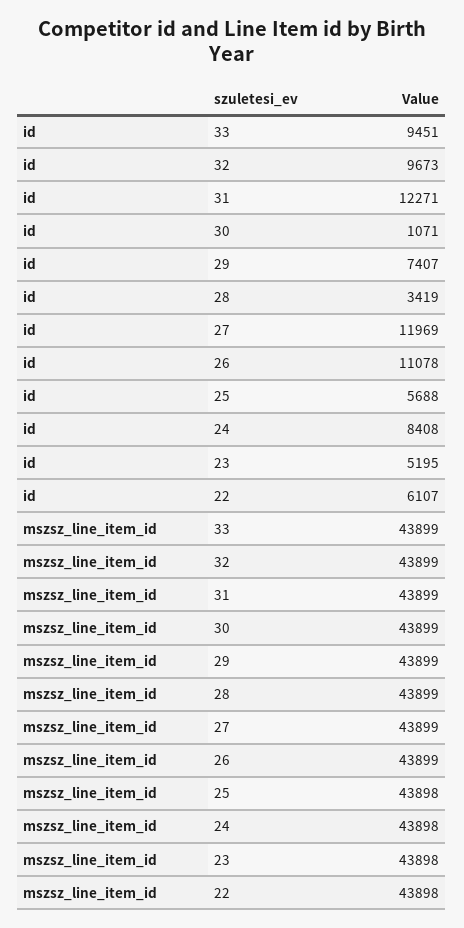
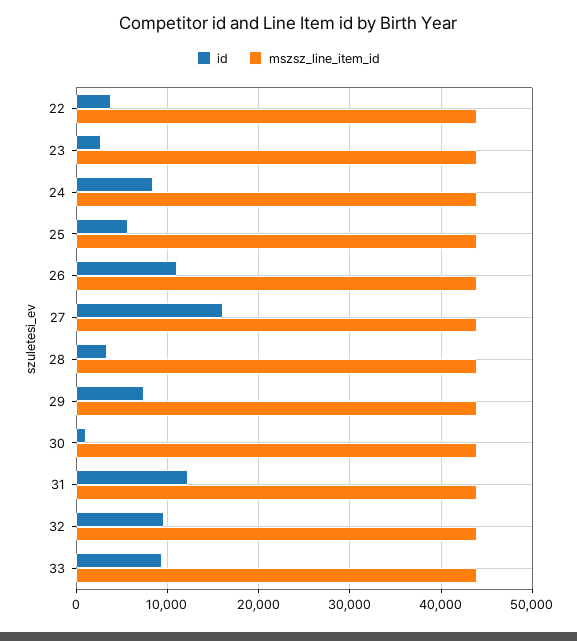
  {
    "id": {
      "33": 9451,
      "32": 9673,
      "31": 12271,
      "30": 1071,
      "29": 7407,
      "28": 3419,
-     "27": 11969,
+     "27": 16000,
      "26": 11078,
      "25": 5688,
      "24": 8408,
-     "23": 5195,
+     "23": 3000,
-     "22": 6107
+     "22": 4000
    },
    "mszsz_line_item_id": {
      "33": 43899,
      "32": 43899,
      "31": 43899,
      "30": 43899,
      "29": 43899,
      "28": 43899,
      "27": 43899,
      "26": 43899,
      "25": 43898,
      "24": 43898,
      "23": 43898,
      "22": 43898
    }
  }

